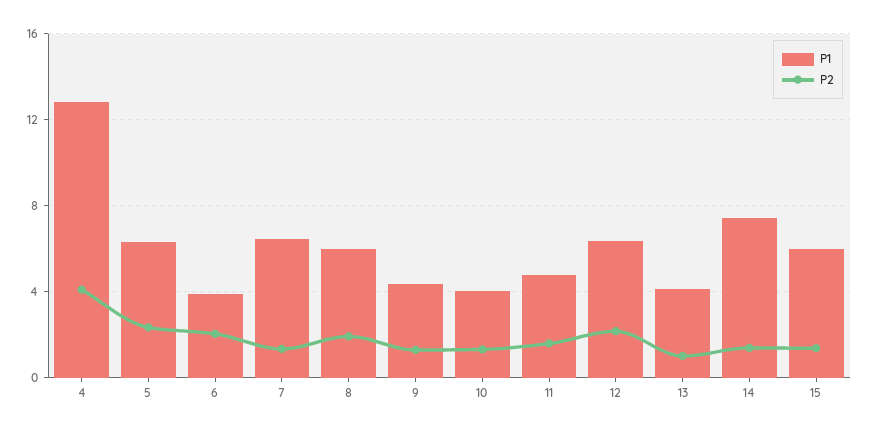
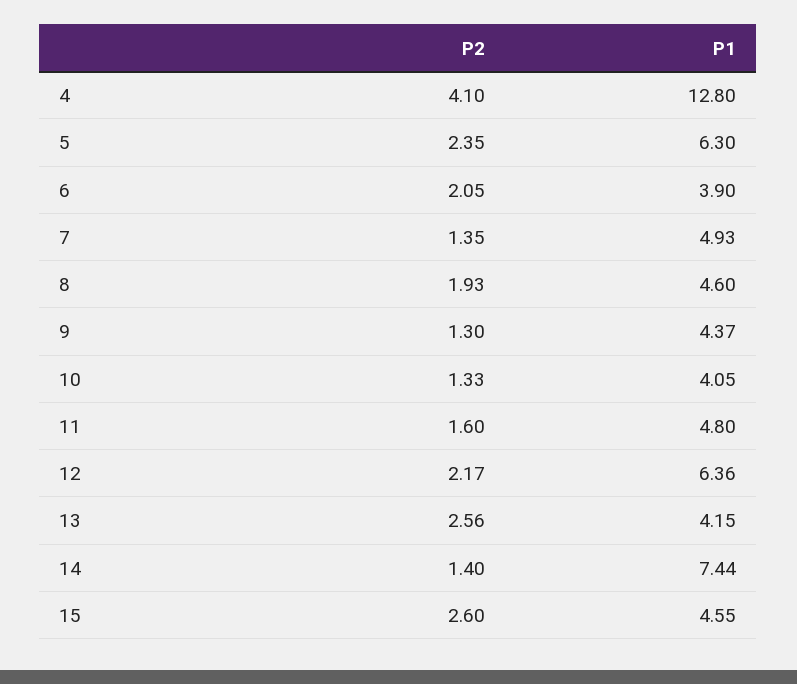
  {
    "P1": {
      "4": 12.8,
      "5": 6.3,
      "6": 3.9,
-     "7": 6.5,
+     "7": 4.93,
-     "8": 6,
+     "8": 4.6,
      "9": 4.37,
      "10": 4.05,
      "11": 4.8,
      "12": 6.36,
      "13": 4.15,
      "14": 7.44,
-     "15": 6
+     "15": 4.55
    },
    "P2": {
      "4": 4.1,
      "5": 2.35,
      "6": 2.05,
      "7": 1.35,
      "8": 1.93,
      "9": 1.3,
      "10": 1.33,
      "11": 1.6,
      "12": 2.17,
-     "13": 1,
+     "13": 2.56,
      "14": 1.4,
-     "15": 1.5
+     "15": 2.6
    }
  }

